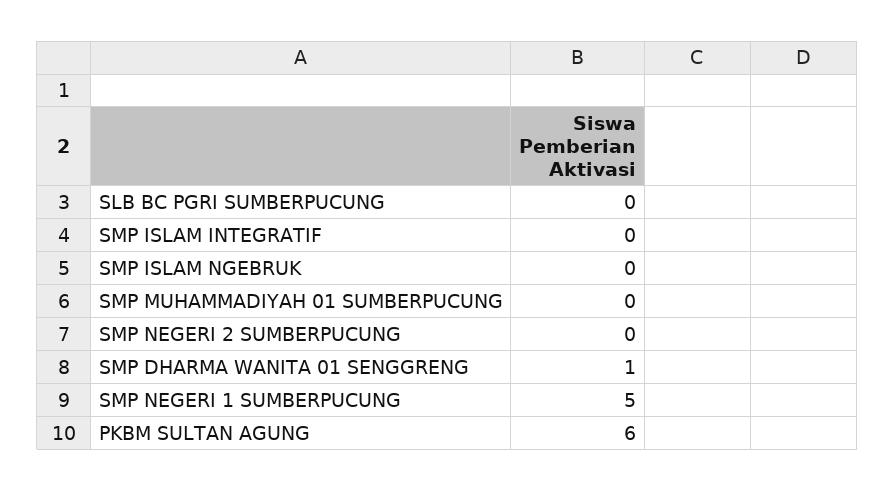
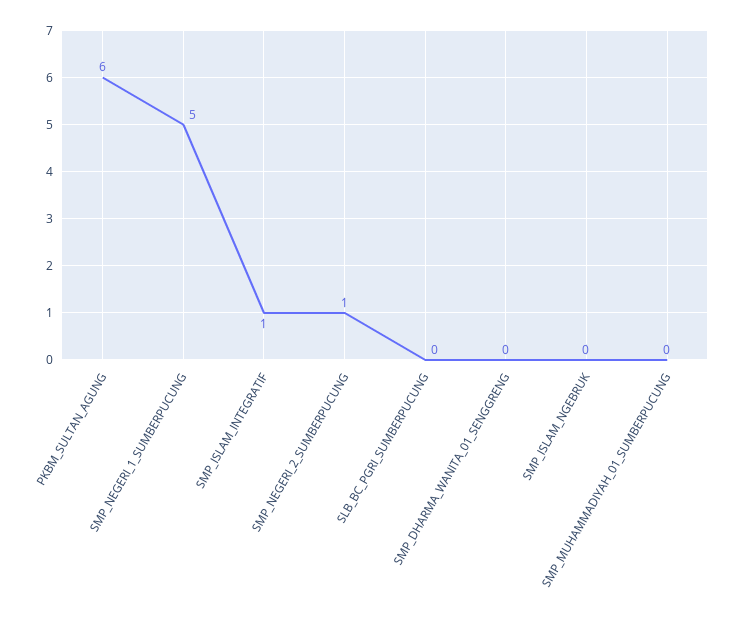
  {
    "SLB BC PGRI SUMBERPUCUNG": 0,
-   "SMP ISLAM INTEGRATIF": 0,
+   "SMP ISLAM INTEGRATIF": 1,
    "SMP ISLAM NGEBRUK": 0,
    "SMP MUHAMMADIYAH 01 SUMBERPUCUNG": 0,
-   "SMP NEGERI 2 SUMBERPUCUNG": 0,
+   "SMP NEGERI 2 SUMBERPUCUNG": 1,
-   "SMP DHARMA WANITA 01 SENGGRENG": 1,
+   "SMP DHARMA WANITA 01 SENGGRENG": 0,
    "SMP NEGERI 1 SUMBERPUCUNG": 5,
    "PKBM SULTAN AGUNG": 6
  }

